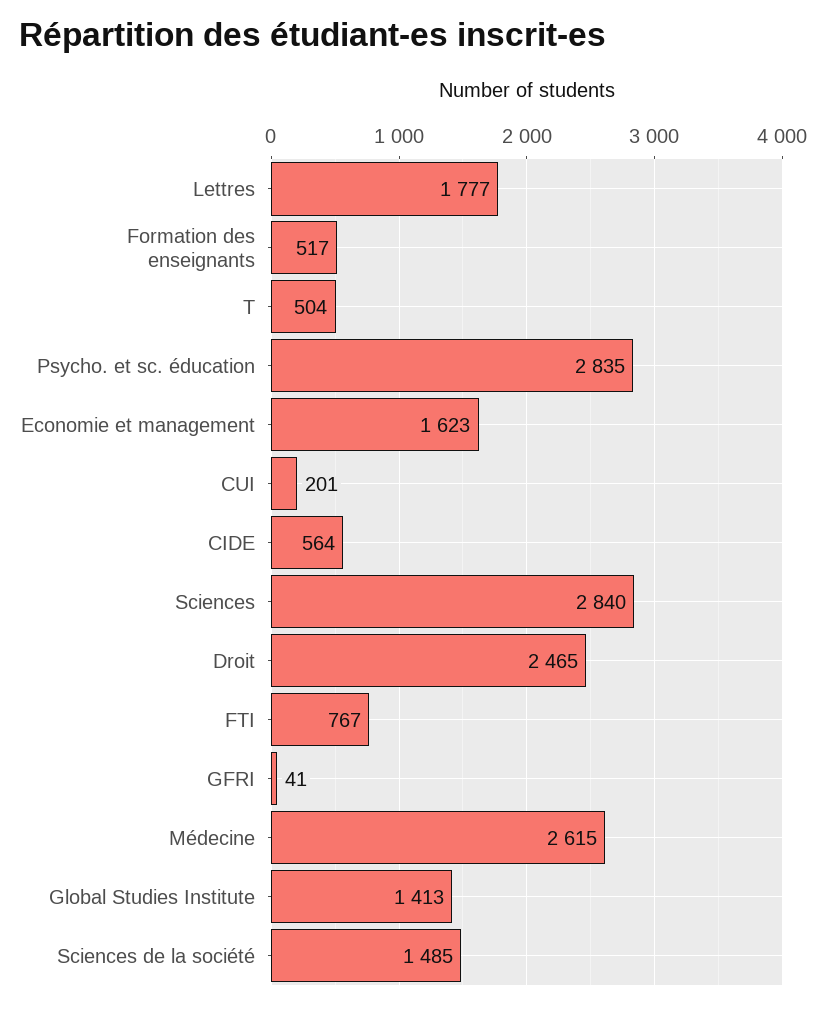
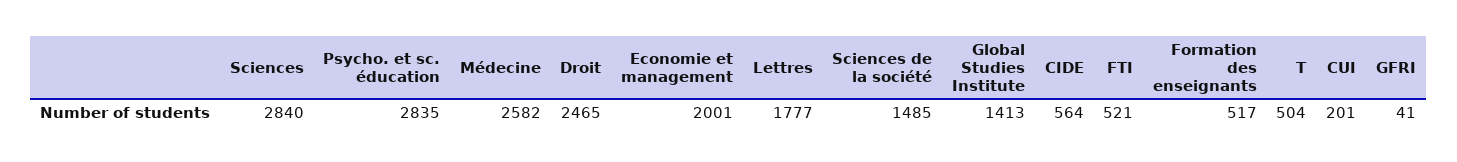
  {
    "Lettres": 1777,
    "Formation des enseignants": 517,
    "T": 504,
    "Psycho. et sc. éducation": 2835,
-   "Economie et management": 1623,
+   "Economie et management": 2001,
    "CUI": 201,
    "CIDE": 564,
    "Sciences": 2840,
    "Droit": 2465,
-   "FTI": 767,
+   "FTI": 521,
    "GFRI": 41,
-   "Médecine": 2615,
+   "Médecine": 2582,
    "Global Studies Institute": 1413,
    "Sciences de la société": 1485
  }

